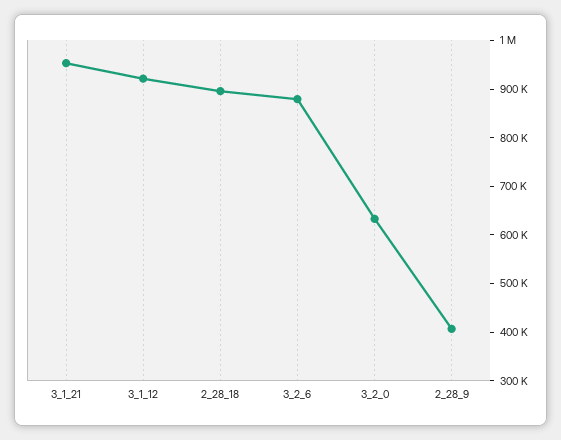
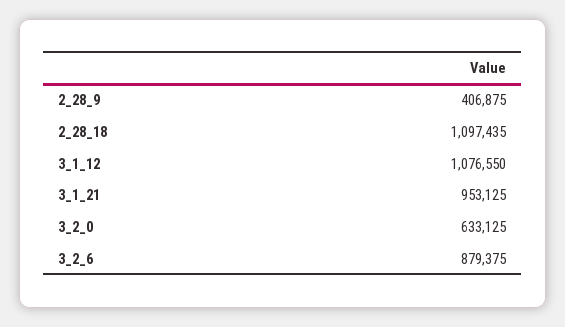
  {
    "3_1_21": 953125,
-   "3_1_12": 920000,
+   "3_1_12": 1076550,
-   "2_28_18": 900000,
+   "2_28_18": 1097435,
    "3_2_6": 879375,
    "3_2_0": 633125,
    "2_28_9": 406875
  }

